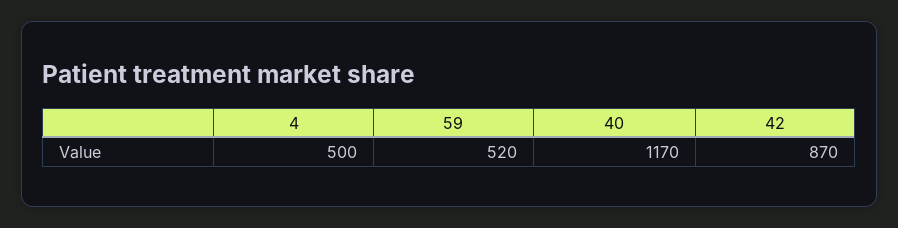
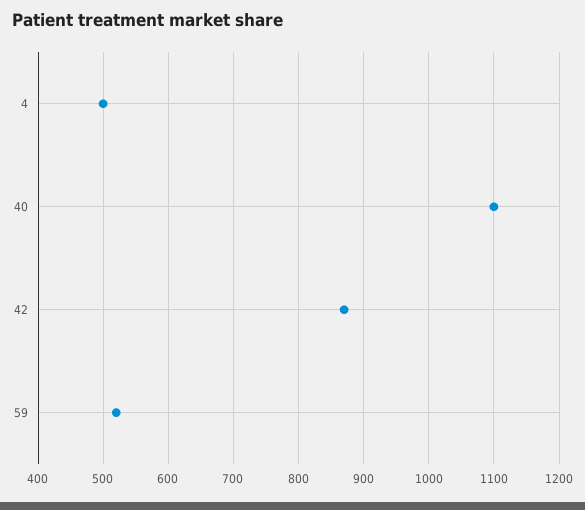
  {
    "4": 500,
    "59": 520,
-   "40": 1170,
+   "40": 1100,
    "42": 870
  }

